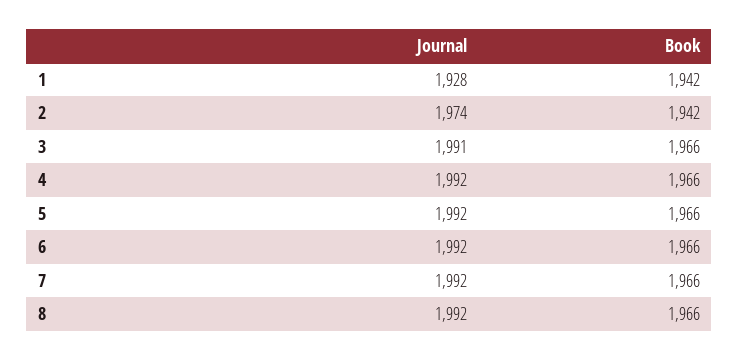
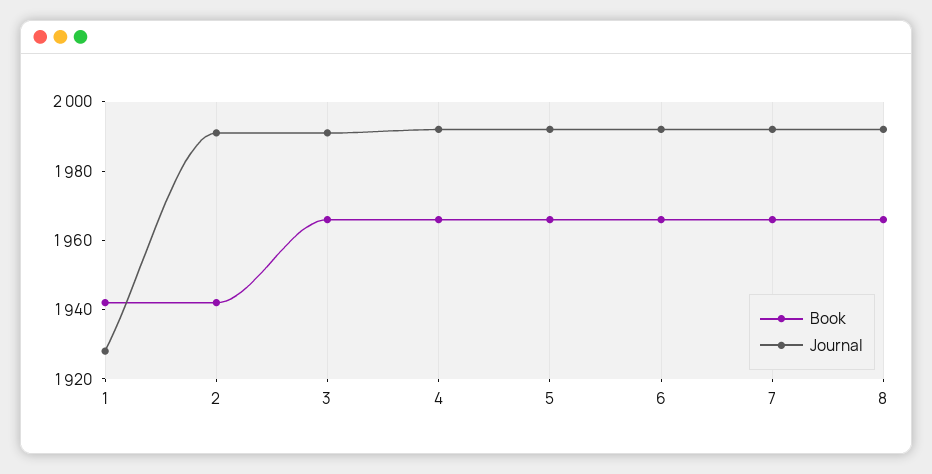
  {
    "Journal": {
      "1": 1928,
-     "2": 1974,
+     "2": 1990,
      "3": 1991,
      "4": 1992,
      "5": 1992,
      "6": 1992,
      "7": 1992,
      "8": 1992
    },
    "Book": {
      "1": 1942,
      "2": 1942,
      "3": 1966,
      "4": 1966,
      "5": 1966,
      "6": 1966,
      "7": 1966,
      "8": 1966
    }
  }

